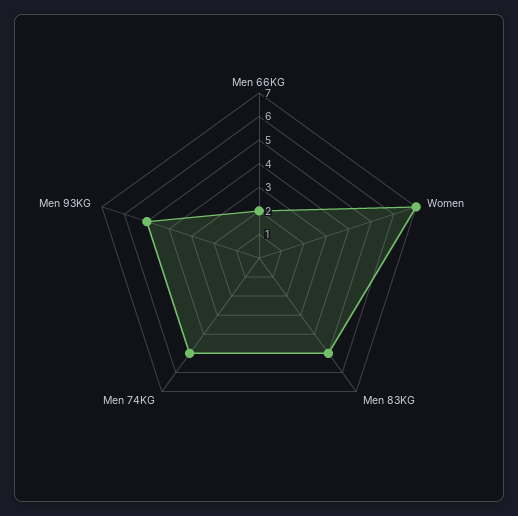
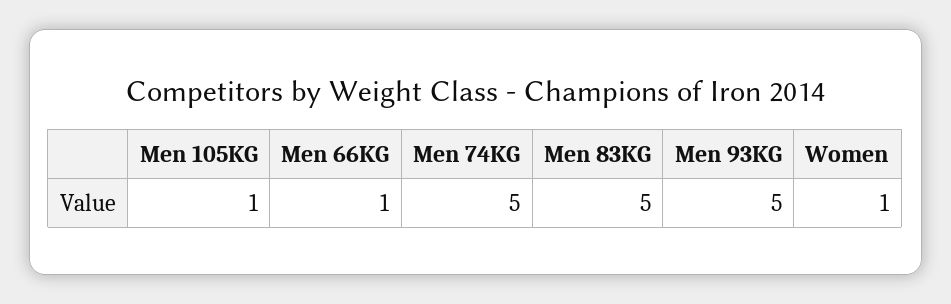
  {
-   "Men 66KG": 2,
+   "Men 66KG": 1,
-   "Women": 7,
+   "Women": 1,
    "Men 83KG": 5,
    "Men 74KG": 5,
-   "Men 93KG": 5
+   "Men 93KG": 5,
+   "Men 105KG": 1
  }

